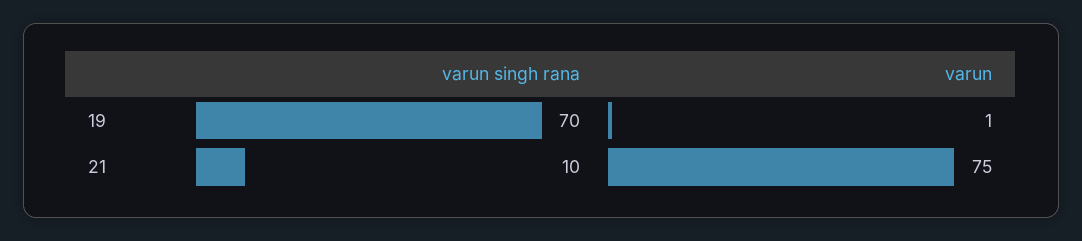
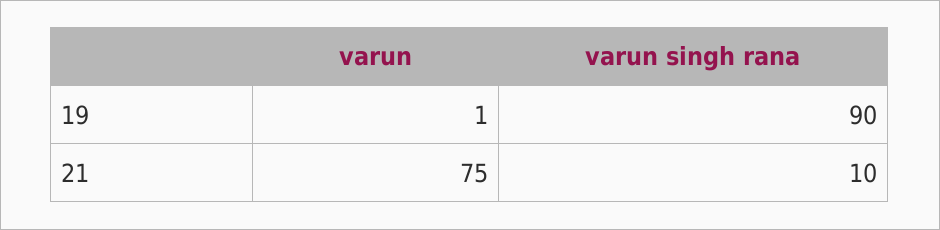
  {
    "varun singh rana": {
-     "19": 70,
+     "19": 90,
      "21": 10
    },
    "varun": {
      "19": 1,
      "21": 75
    }
  }

